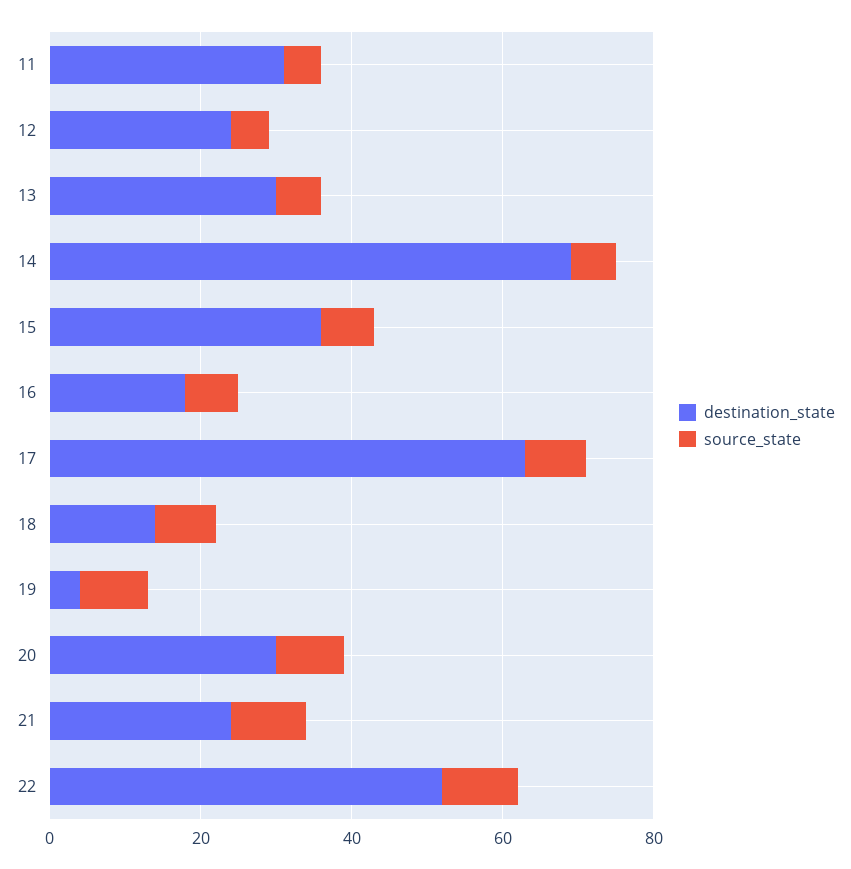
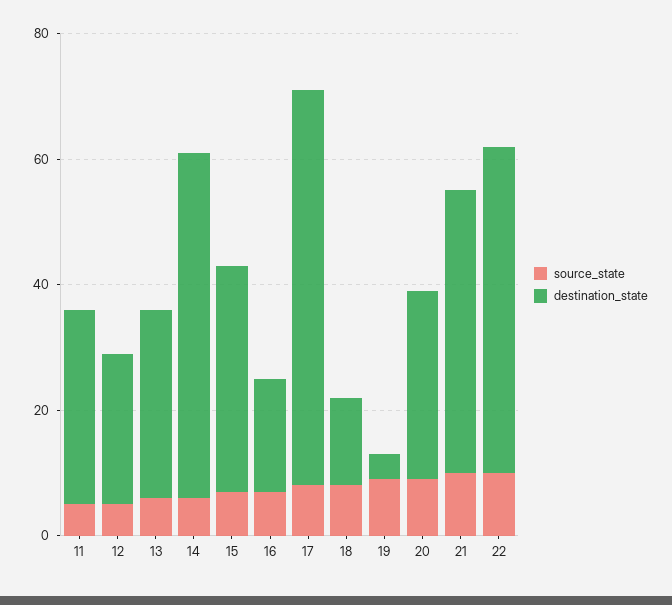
  {
    "destination_state": {
      "11": 30,
      "12": 25,
      "13": 30,
-     "14": 70,
+     "14": 55,
      "15": 35,
      "16": 20,
      "17": 65,
      "18": 15,
      "19": 5,
      "20": 30,
-     "21": 25,
+     "21": 45,
      "22": 50
    },
    "source_state": {
      "11": 5,
      "12": 5,
      "13": 5,
      "14": 5,
      "15": 5,
      "16": 5,
      "17": 10,
      "18": 10,
      "19": 10,
      "20": 10,
      "21": 10,
      "22": 10
    }
  }

